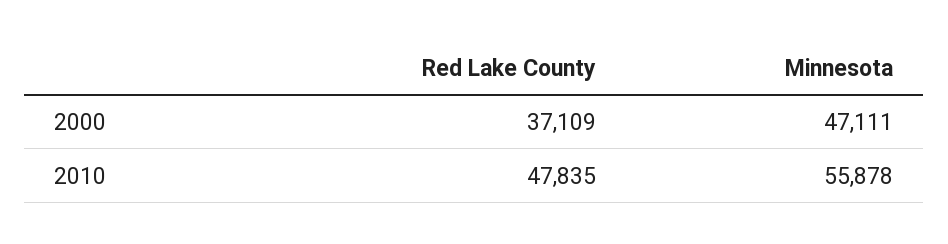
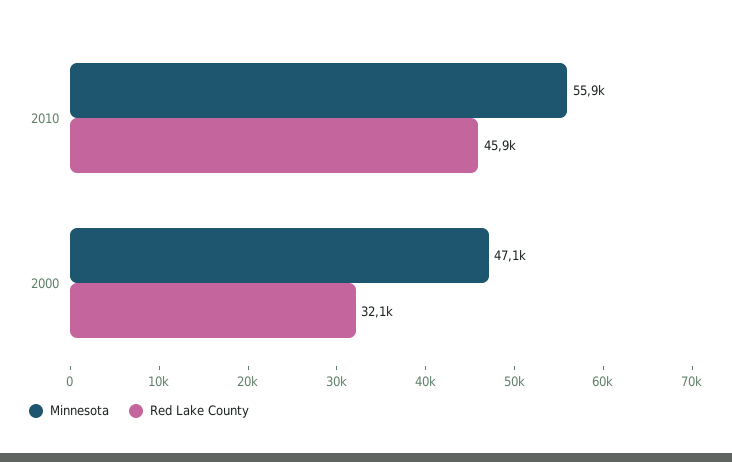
  {
    "Red Lake County": {
-     "2000": 37109,
+     "2000": 32100,
-     "2010": 47835
+     "2010": 45900
    },
    "Minnesota": {
      "2000": 47111,
      "2010": 55878
    }
  }

